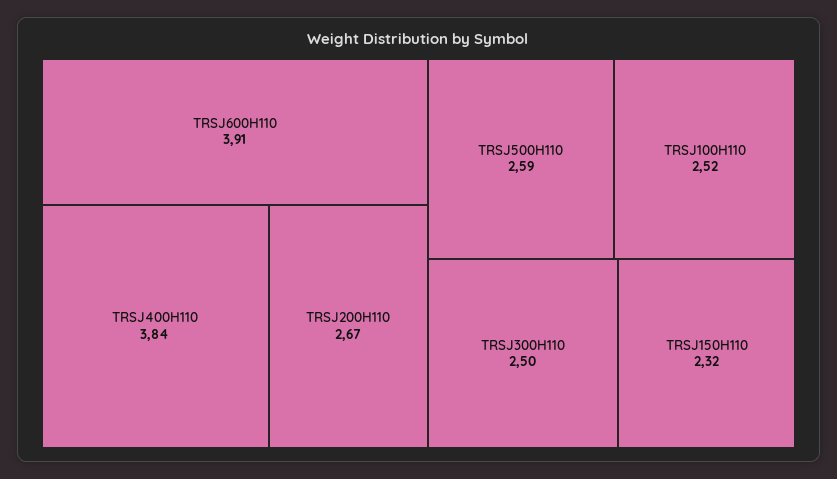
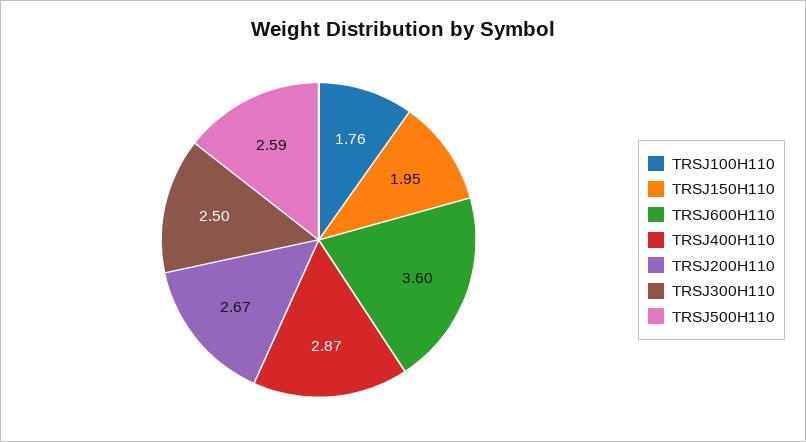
  {
-   "TRSJ600H110": 3.91,
+   "TRSJ600H110": 3.6,
-   "TRSJ400H110": 3.84,
+   "TRSJ400H110": 2.87,
    "TRSJ200H110": 2.67,
    "TRSJ500H110": 2.59,
-   "TRSJ100H110": 2.52,
+   "TRSJ100H110": 1.76,
    "TRSJ300H110": 2.5,
-   "TRSJ150H110": 2.32
+   "TRSJ150H110": 1.95
  }

